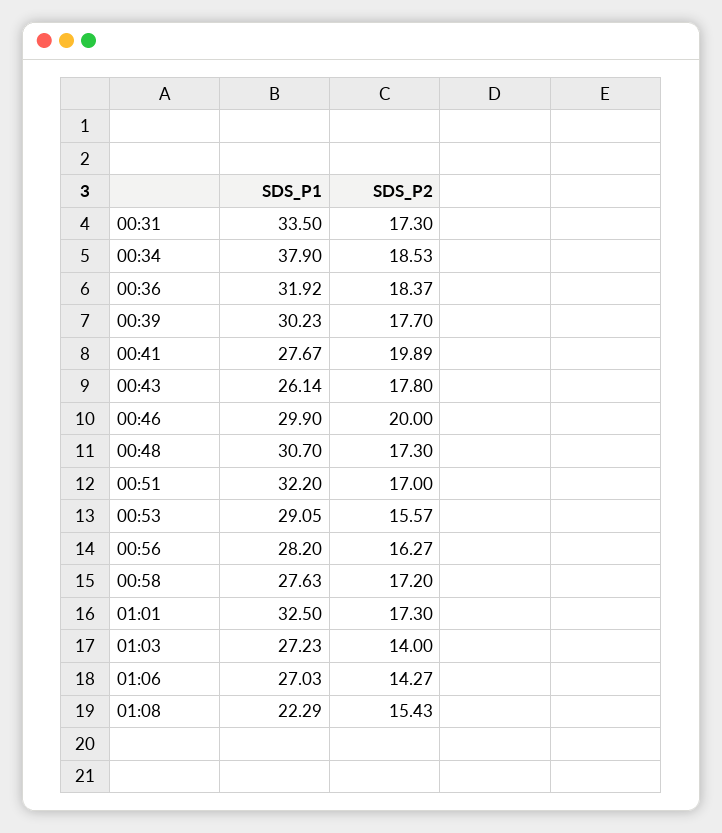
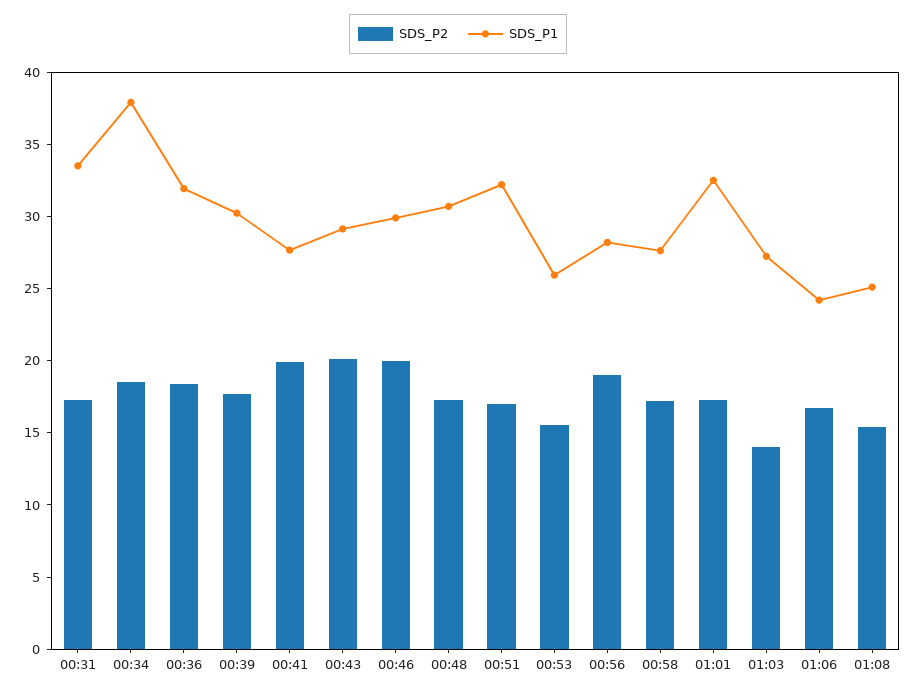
  {
    "SDS_P1": {
      "00:31": 33.5,
      "00:34": 37.9,
      "00:36": 31.92,
      "00:39": 30.23,
      "00:41": 27.67,
-     "00:43": 26.14,
+     "00:43": 29,
      "00:46": 29.9,
      "00:48": 30.7,
      "00:51": 32.2,
-     "00:53": 29.05,
+     "00:53": 26,
      "00:56": 28.2,
      "00:58": 27.63,
      "01:01": 32.5,
      "01:03": 27.23,
-     "01:06": 27.03,
+     "01:06": 24,
-     "01:08": 22.29
+     "01:08": 25
    },
    "SDS_P2": {
      "00:31": 17.3,
      "00:34": 18.53,
      "00:36": 18.37,
      "00:39": 17.7,
      "00:41": 19.89,
-     "00:43": 17.8,
+     "00:43": 20,
      "00:46": 20,
      "00:48": 17.3,
      "00:51": 17,
      "00:53": 15.57,
-     "00:56": 16.27,
+     "00:56": 19,
      "00:58": 17.2,
      "01:01": 17.3,
      "01:03": 14,
-     "01:06": 14.27,
+     "01:06": 17,
      "01:08": 15.43
    }
  }

